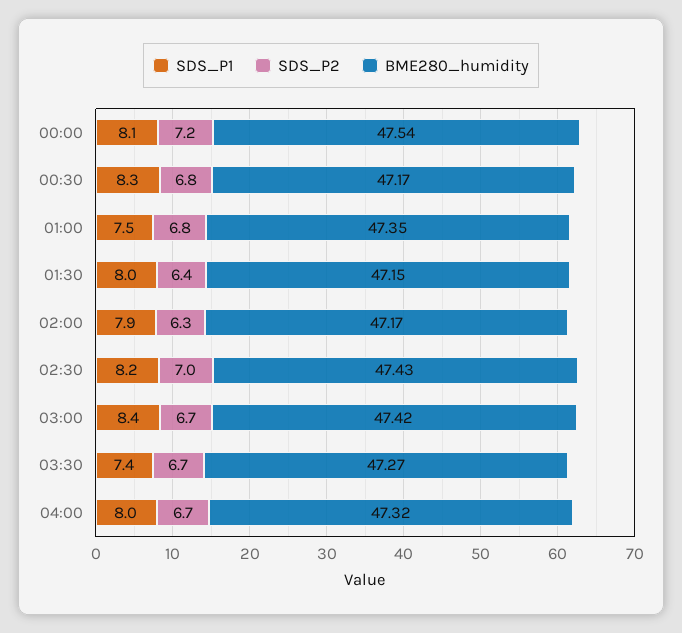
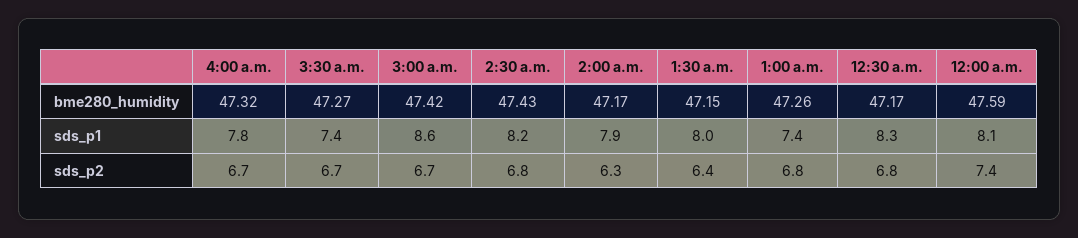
  {
    "SDS_P1": {
      "00:00": 8.1,
      "00:30": 8.3,
-     "01:00": 7.5,
+     "01:00": 7.4,
      "01:30": 8,
      "02:00": 7.9,
      "02:30": 8.2,
-     "03:00": 8.4,
+     "03:00": 8.6,
      "03:30": 7.4,
-     "04:00": 8
+     "04:00": 7.8
    },
    "SDS_P2": {
-     "00:00": 7.2,
+     "00:00": 7.4,
      "00:30": 6.8,
      "01:00": 6.8,
      "01:30": 6.4,
      "02:00": 6.3,
-     "02:30": 7,
+     "02:30": 6.8,
      "03:00": 6.7,
      "03:30": 6.7,
      "04:00": 6.7
    },
    "BME280_humidity": {
-     "00:00": 47.54,
+     "00:00": 47.59,
      "00:30": 47.17,
-     "01:00": 47.35,
+     "01:00": 47.26,
      "01:30": 47.15,
      "02:00": 47.17,
      "02:30": 47.43,
      "03:00": 47.42,
      "03:30": 47.27,
      "04:00": 47.32
    }
  }

